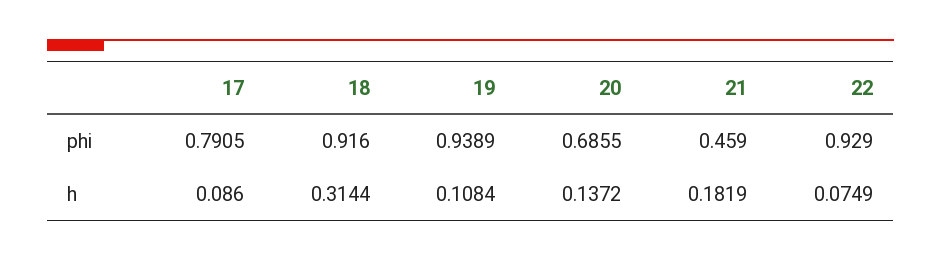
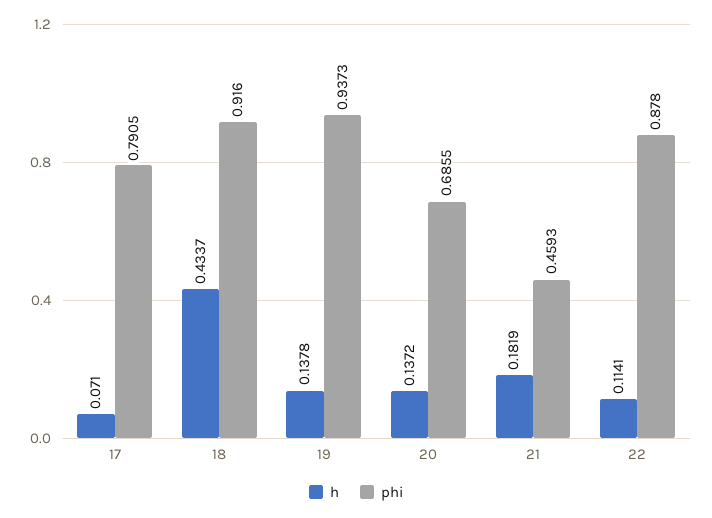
  {
    "phi": {
      "17": 0.7905,
      "18": 0.916,
-     "19": 0.9389,
+     "19": 0.9373,
      "20": 0.6855,
-     "21": 0.459,
+     "21": 0.4593,
-     "22": 0.929
+     "22": 0.878
    },
    "h": {
-     "17": 0.086,
+     "17": 0.071,
-     "18": 0.3144,
+     "18": 0.4337,
-     "19": 0.1084,
+     "19": 0.1378,
      "20": 0.1372,
      "21": 0.1819,
-     "22": 0.0749
+     "22": 0.1141
    }
  }

